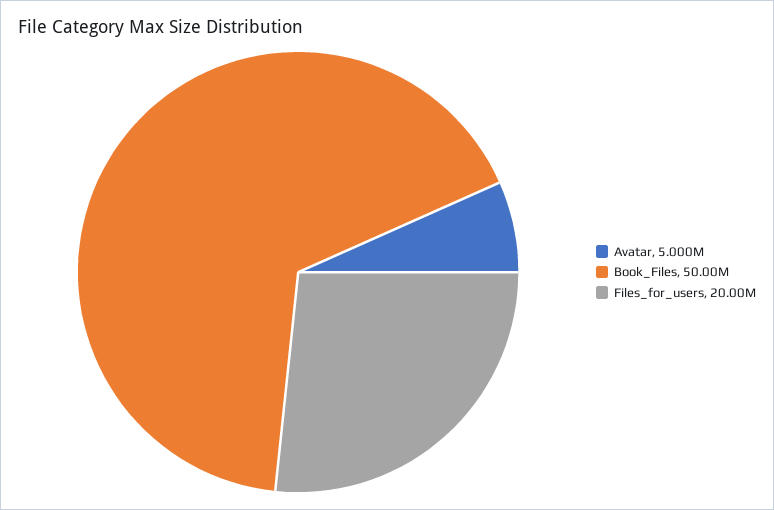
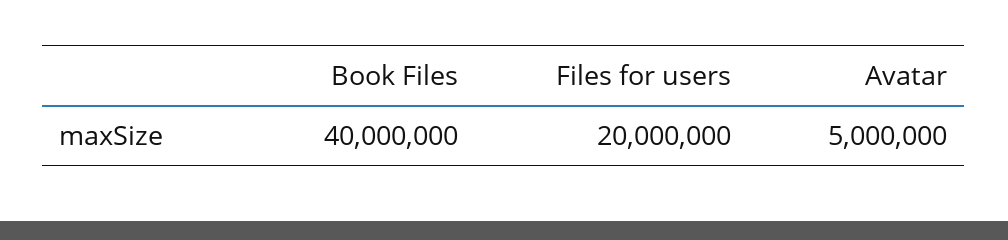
  {
    "Avatar": 5000000,
-   "Book_Files": 50000000,
+   "Book_Files": 40000000,
    "Files_for_users": 20000000
  }

